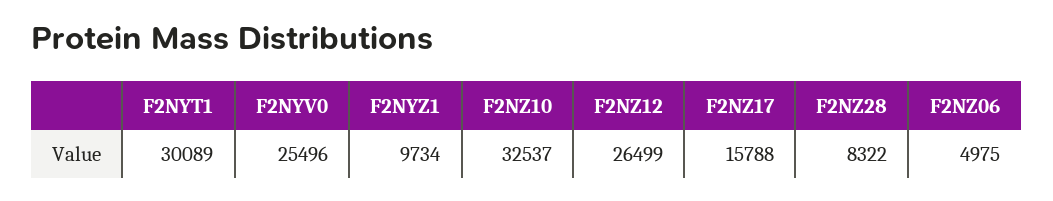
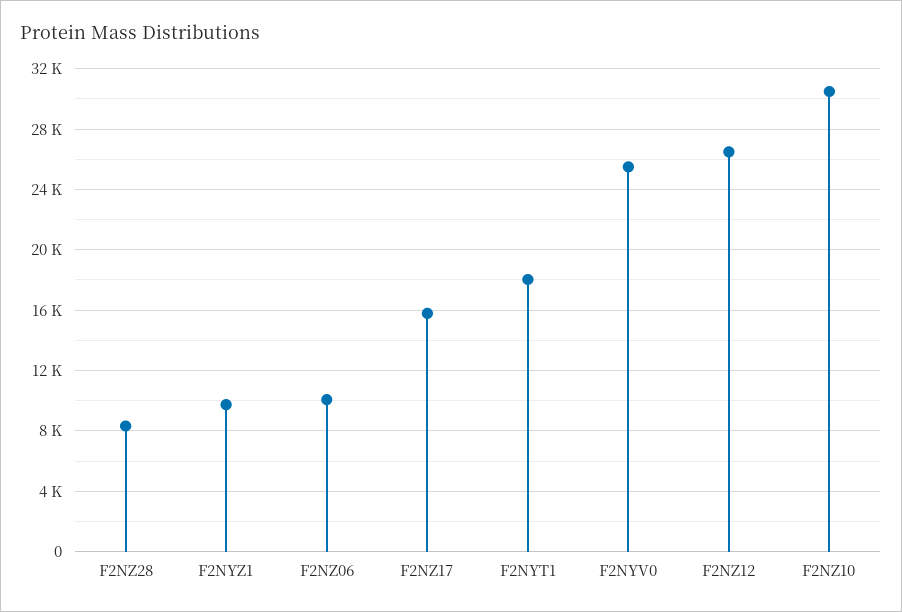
  {
-   "F2NYT1": 30089,
+   "F2NYT1": 18000,
    "F2NYV0": 25496,
    "F2NYZ1": 9734,
-   "F2NZ10": 32537,
+   "F2NZ10": 30500,
    "F2NZ12": 26499,
    "F2NZ17": 15788,
    "F2NZ28": 8322,
-   "F2NZ06": 4975
+   "F2NZ06": 10000
  }

